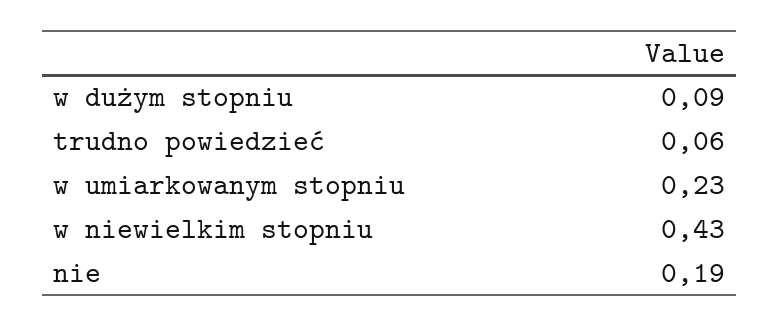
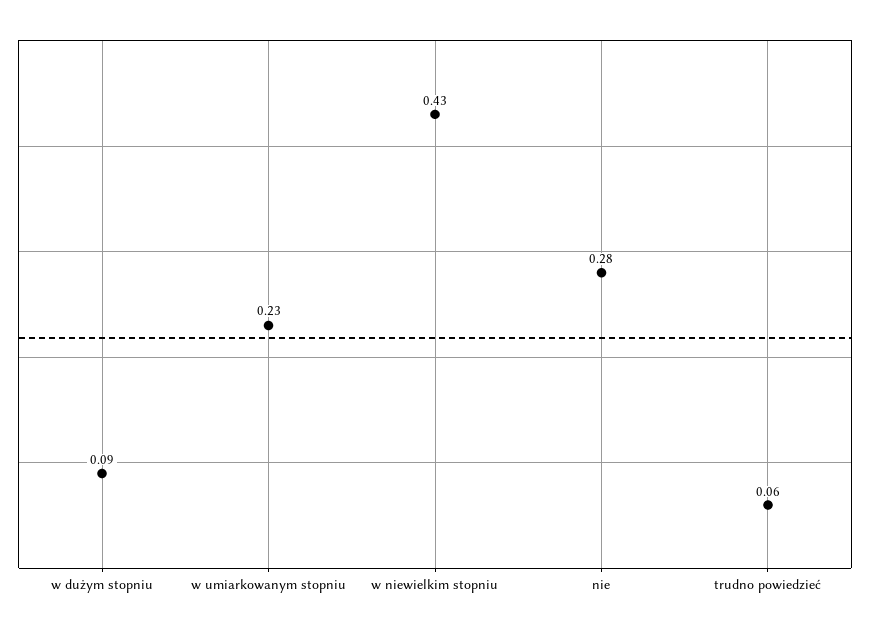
  {
    "w dużym stopniu": 0.09,
    "trudno powiedzieć": 0.06,
    "w umiarkowanym stopniu": 0.23,
    "w niewielkim stopniu": 0.43,
-   "nie": 0.19
+   "nie": 0.28
  }

